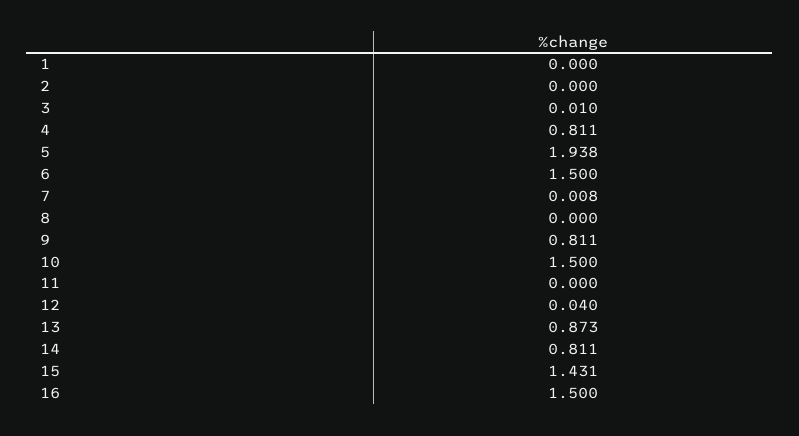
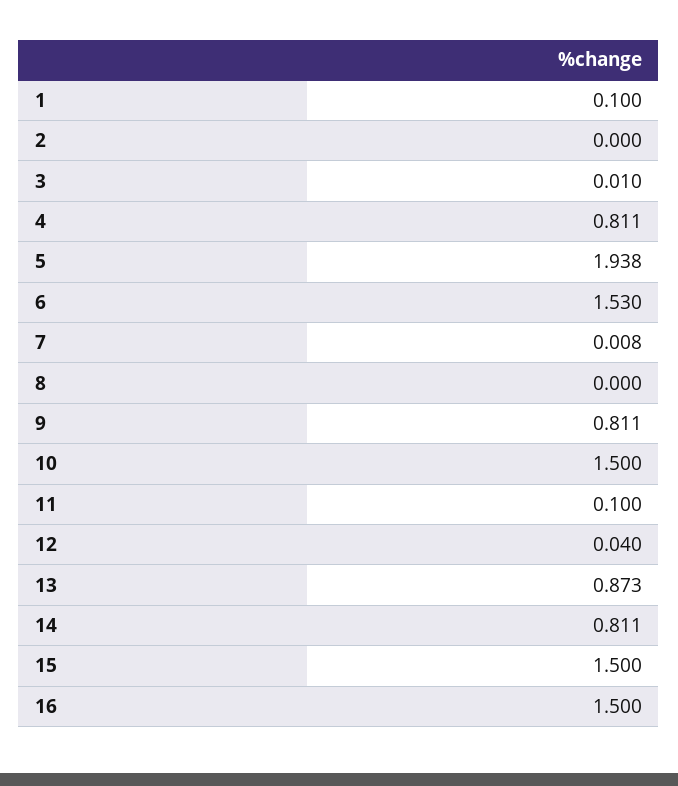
  {
-   "1": 0,
+   "1": 0.1,
    "2": 0,
    "3": 0.01,
    "4": 0.811,
    "5": 1.938,
-   "6": 1.5,
+   "6": 1.53,
    "7": 0.008,
    "8": 0,
    "9": 0.811,
    "10": 1.5,
-   "11": 0,
+   "11": 0.1,
    "12": 0.04,
    "13": 0.873,
    "14": 0.811,
-   "15": 1.431,
+   "15": 1.5,
    "16": 1.5
  }

